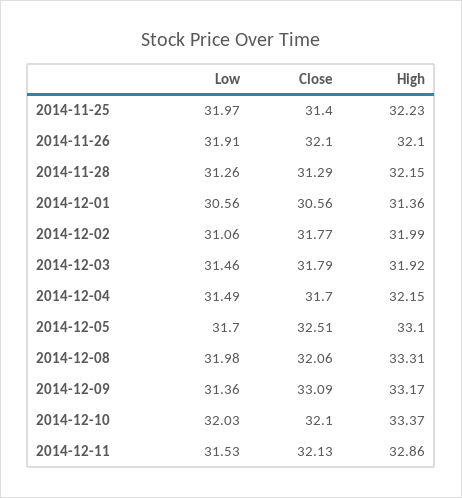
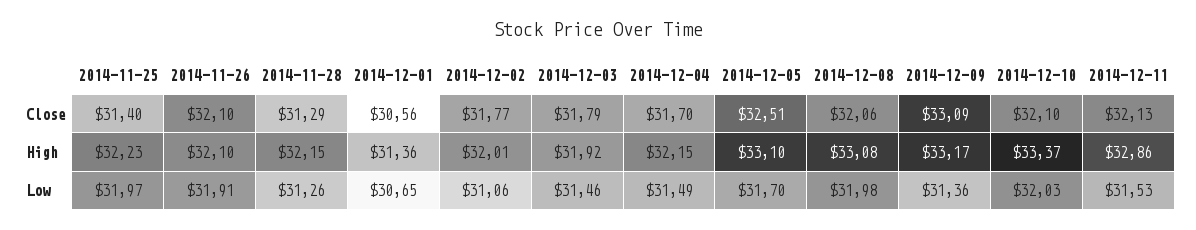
  {
    "Low": {
      "2014-11-25": 31.97,
      "2014-11-26": 31.91,
      "2014-11-28": 31.26,
-     "2014-12-01": 30.56,
+     "2014-12-01": 30.65,
      "2014-12-02": 31.06,
      "2014-12-03": 31.46,
      "2014-12-04": 31.49,
      "2014-12-05": 31.7,
      "2014-12-08": 31.98,
      "2014-12-09": 31.36,
      "2014-12-10": 32.03,
      "2014-12-11": 31.53
    },
    "Close": {
      "2014-11-25": 31.4,
      "2014-11-26": 32.1,
      "2014-11-28": 31.29,
      "2014-12-01": 30.56,
      "2014-12-02": 31.77,
      "2014-12-03": 31.79,
      "2014-12-04": 31.7,
      "2014-12-05": 32.51,
      "2014-12-08": 32.06,
      "2014-12-09": 33.09,
      "2014-12-10": 32.1,
      "2014-12-11": 32.13
    },
    "High": {
      "2014-11-25": 32.23,
      "2014-11-26": 32.1,
      "2014-11-28": 32.15,
      "2014-12-01": 31.36,
-     "2014-12-02": 31.99,
+     "2014-12-02": 32.01,
      "2014-12-03": 31.92,
      "2014-12-04": 32.15,
      "2014-12-05": 33.1,
-     "2014-12-08": 33.31,
+     "2014-12-08": 33.08,
      "2014-12-09": 33.17,
      "2014-12-10": 33.37,
      "2014-12-11": 32.86
    }
  }

